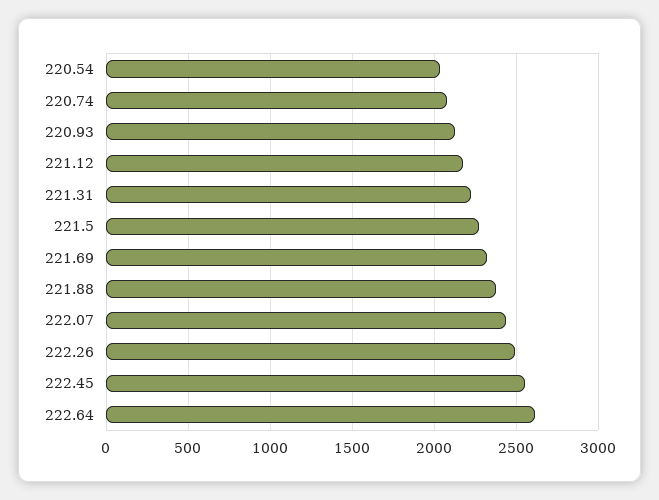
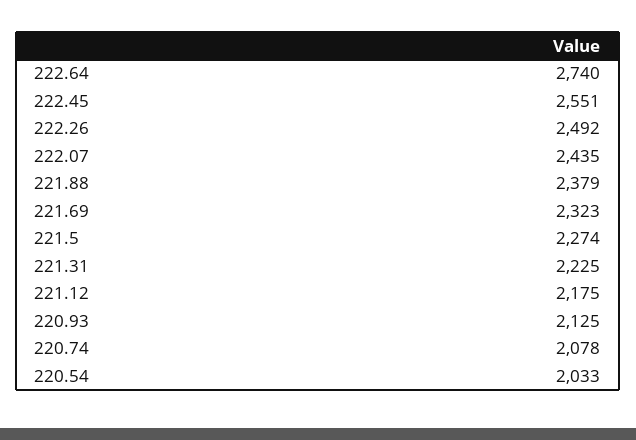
  {
    "220.54": 2033,
    "220.74": 2078,
    "220.93": 2125,
    "221.12": 2175,
    "221.31": 2225,
    "221.5": 2274,
    "221.69": 2323,
    "221.88": 2379,
    "222.07": 2435,
    "222.26": 2492,
    "222.45": 2551,
-   "222.64": 2600
+   "222.64": 2740
  }

